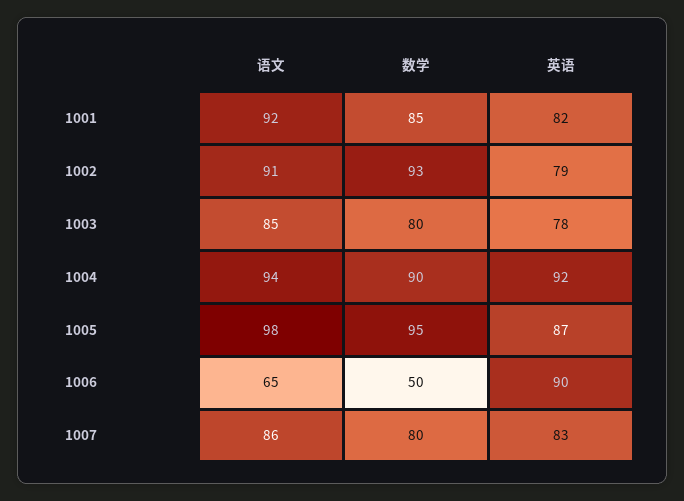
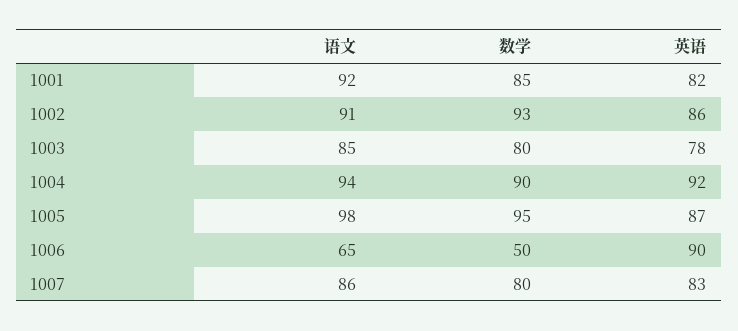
  {
    "语文": {
      "1001": 92,
      "1002": 91,
      "1003": 85,
      "1004": 94,
      "1005": 98,
      "1006": 65,
      "1007": 86
    },
    "数学": {
      "1001": 85,
      "1002": 93,
      "1003": 80,
      "1004": 90,
      "1005": 95,
      "1006": 50,
      "1007": 80
    },
    "英语": {
      "1001": 82,
-     "1002": 79,
+     "1002": 86,
      "1003": 78,
      "1004": 92,
      "1005": 87,
      "1006": 90,
      "1007": 83
    }
  }

